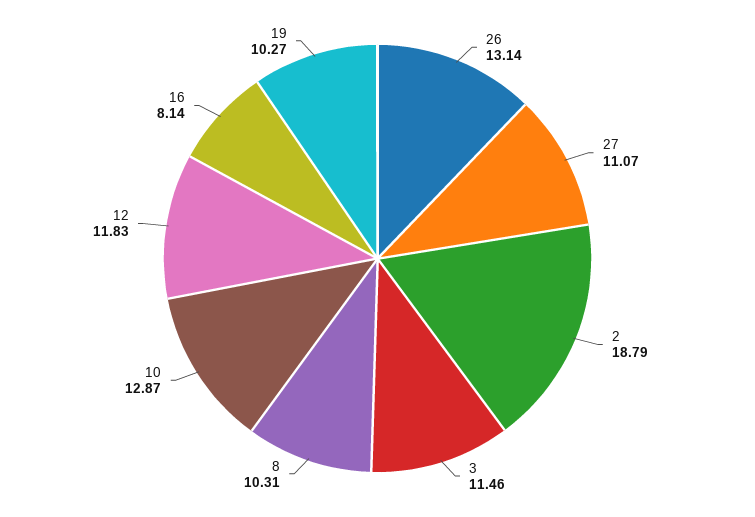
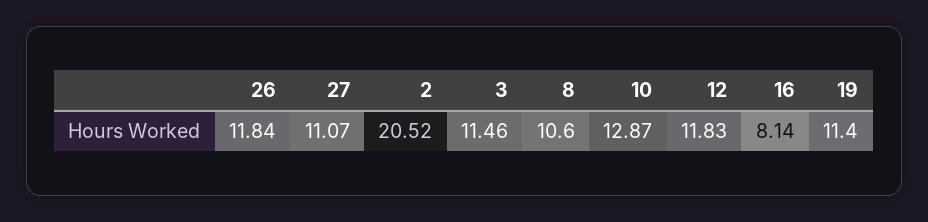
  {
-   "26": 13.14,
+   "26": 11.84,
    "27": 11.07,
-   "2": 18.79,
+   "2": 20.52,
    "3": 11.46,
-   "8": 10.31,
+   "8": 10.6,
    "10": 12.87,
    "12": 11.83,
    "16": 8.14,
-   "19": 10.27
+   "19": 11.4
  }

